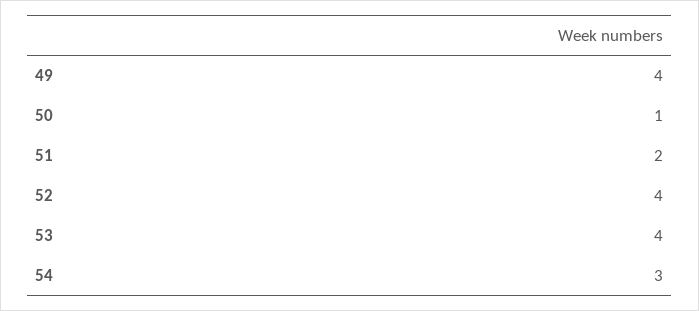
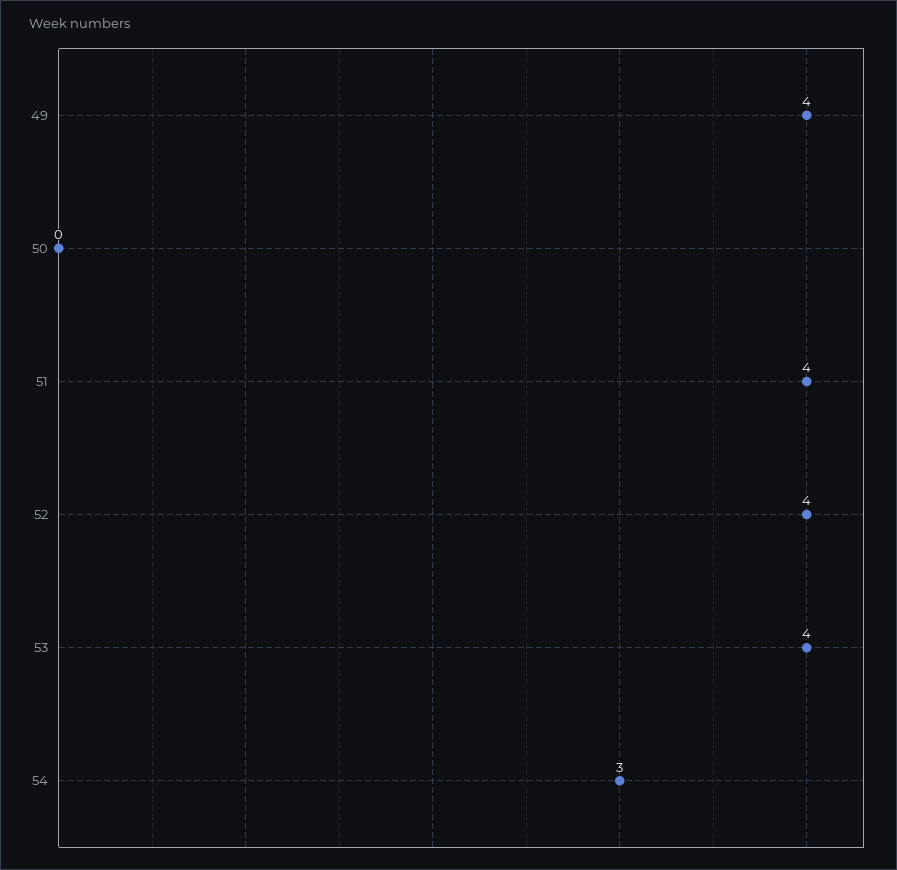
  {
    "49": 4,
-   "50": 1,
+   "50": 0,
-   "51": 2,
+   "51": 4,
    "52": 4,
    "53": 4,
    "54": 3
  }

